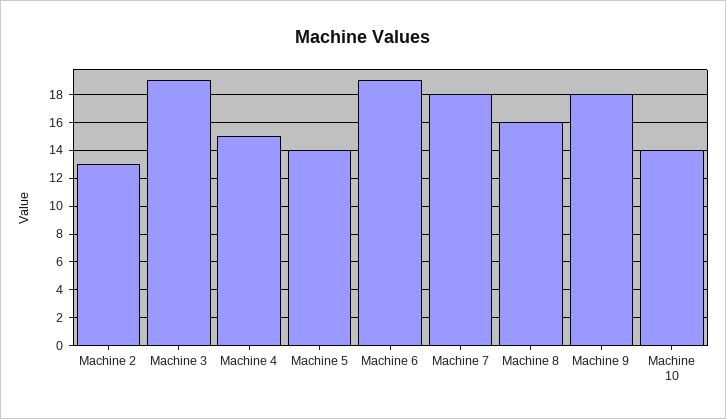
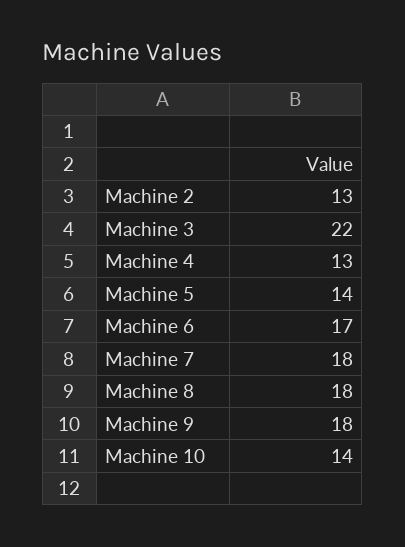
  {
    "Machine 2": 13,
-   "Machine 3": 19,
+   "Machine 3": 22,
-   "Machine 4": 15,
+   "Machine 4": 13,
    "Machine 5": 14,
-   "Machine 6": 19,
+   "Machine 6": 17,
    "Machine 7": 18,
-   "Machine 8": 16,
+   "Machine 8": 18,
    "Machine 9": 18,
    "Machine 10": 14
  }

